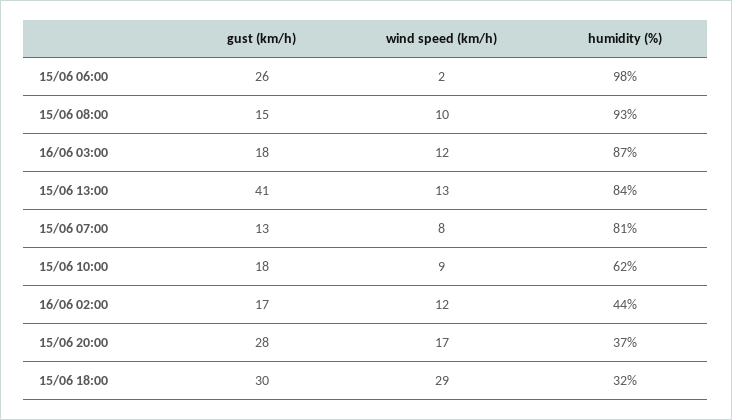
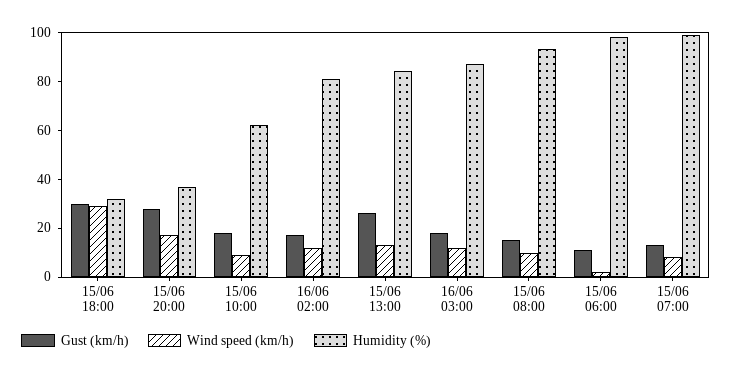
  {
    "gust (km/h)": {
-     "15/06 06:00": 26,
+     "15/06 06:00": 10,
      "15/06 08:00": 15,
      "16/06 03:00": 18,
-     "15/06 13:00": 41,
+     "15/06 13:00": 25,
      "15/06 07:00": 13,
      "15/06 10:00": 18,
      "16/06 02:00": 17,
      "15/06 20:00": 28,
      "15/06 18:00": 30
    },
    "wind speed (km/h)": {
      "15/06 06:00": 2,
      "15/06 08:00": 10,
      "16/06 03:00": 12,
      "15/06 13:00": 13,
      "15/06 07:00": 8,
      "15/06 10:00": 9,
      "16/06 02:00": 12,
      "15/06 20:00": 17,
      "15/06 18:00": 29
    },
    "humidity (%)": {
      "15/06 06:00": 98,
      "15/06 08:00": 93,
      "16/06 03:00": 87,
      "15/06 13:00": 84,
-     "15/06 07:00": 81,
+     "15/06 07:00": 100,
      "15/06 10:00": 62,
-     "16/06 02:00": 44,
+     "16/06 02:00": 80,
      "15/06 20:00": 37,
      "15/06 18:00": 32
    }
  }

